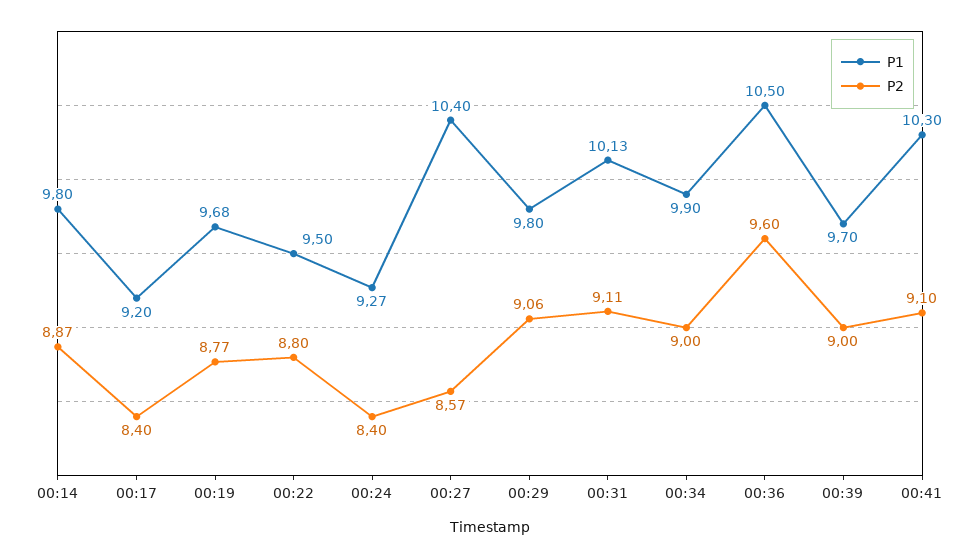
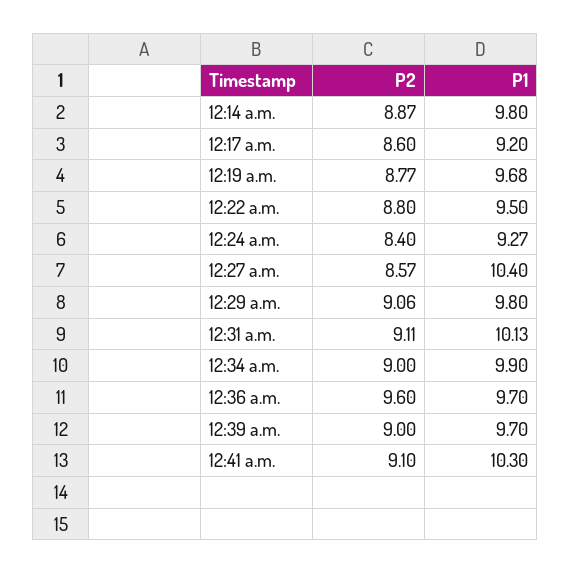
  {
    "P1": {
      "00:14": 9.8,
      "00:17": 9.2,
      "00:19": 9.68,
      "00:22": 9.5,
      "00:24": 9.27,
      "00:27": 10.4,
      "00:29": 9.8,
      "00:31": 10.13,
      "00:34": 9.9,
-     "00:36": 10.5,
+     "00:36": 9.7,
      "00:39": 9.7,
      "00:41": 10.3
    },
    "P2": {
      "00:14": 8.87,
-     "00:17": 8.4,
+     "00:17": 8.6,
      "00:19": 8.77,
      "00:22": 8.8,
      "00:24": 8.4,
      "00:27": 8.57,
      "00:29": 9.06,
      "00:31": 9.11,
      "00:34": 9,
      "00:36": 9.6,
      "00:39": 9,
      "00:41": 9.1
    }
  }

